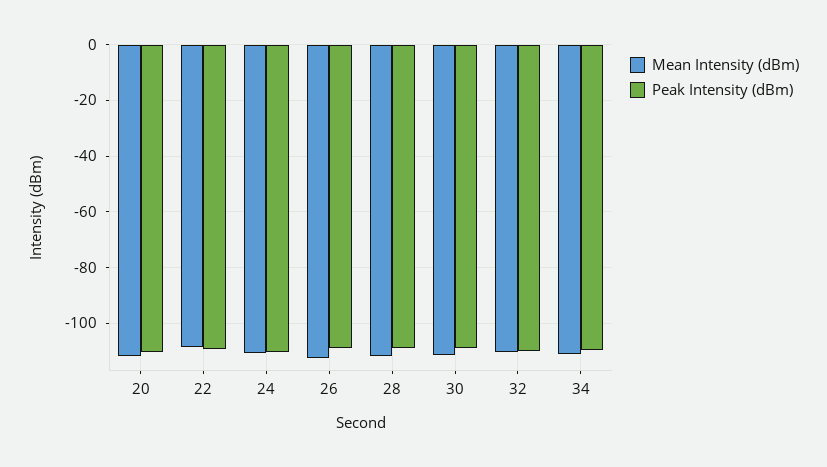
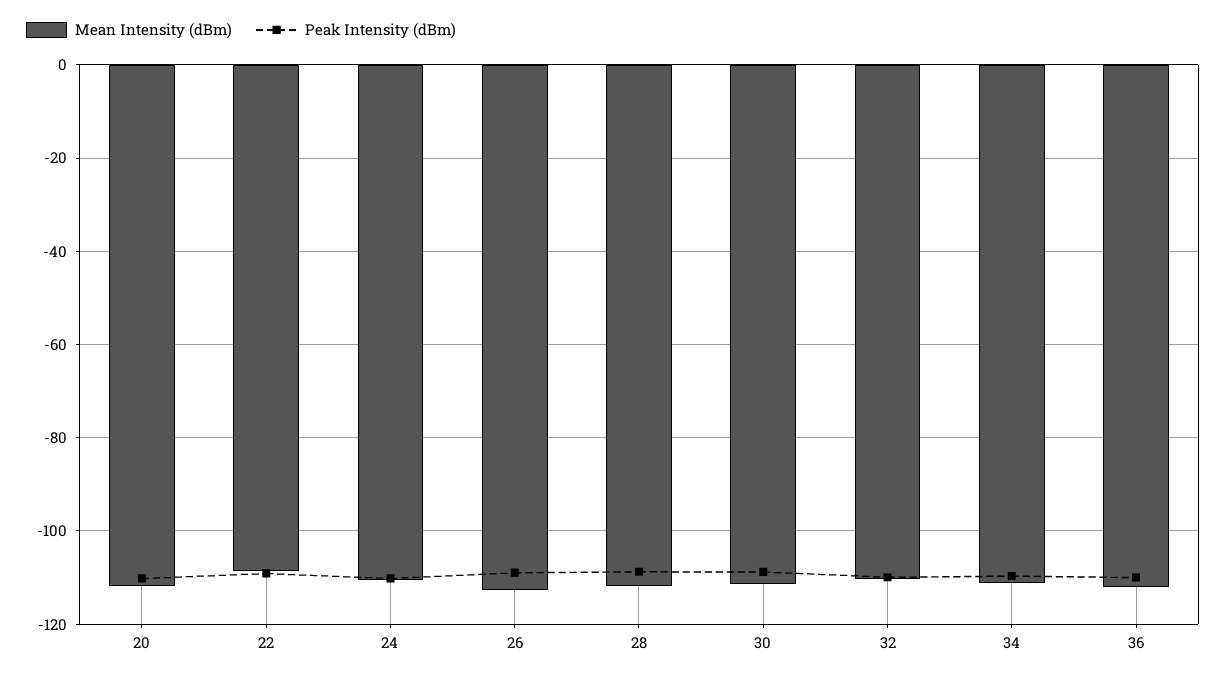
  {
    "Mean Intensity (dBm)": {
      "20": -112,
      "22": -108,
      "24": -110,
      "26": -112,
      "28": -112,
      "30": -112,
      "32": -110,
-     "34": -112
+     "34": -112,
+     "36": -112
    },
    "Peak Intensity (dBm)": {
      "20": -110,
      "22": -110,
      "24": -110,
      "26": -108,
      "28": -108,
      "30": -108,
      "32": -110,
-     "34": -110
+     "34": -110,
+     "36": -110
    }
  }

